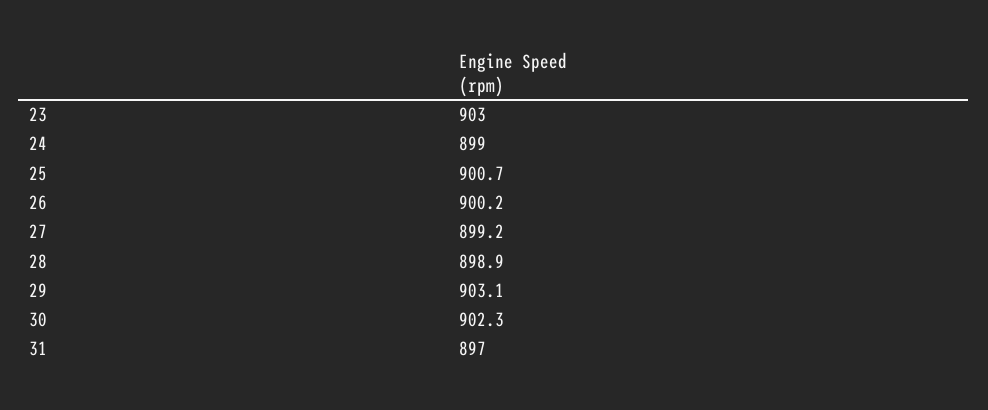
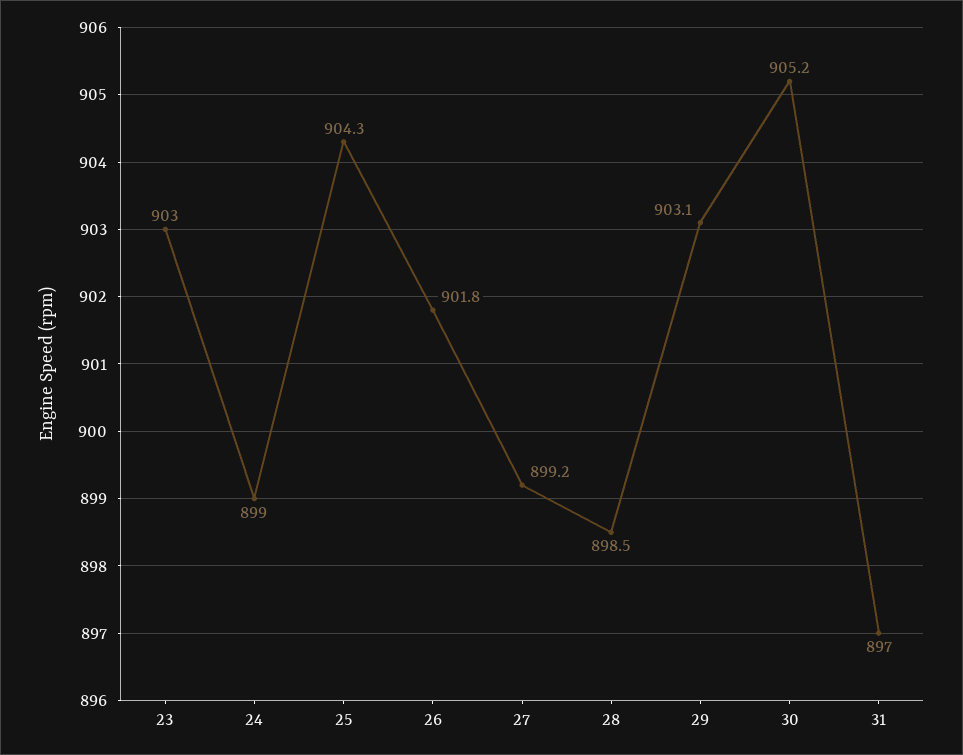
  {
    "23": 903,
    "24": 899,
-   "25": 900.7,
+   "25": 904.3,
-   "26": 900.2,
+   "26": 901.8,
    "27": 899.2,
-   "28": 898.9,
+   "28": 898.5,
    "29": 903.1,
-   "30": 902.3,
+   "30": 905.2,
    "31": 897
  }

